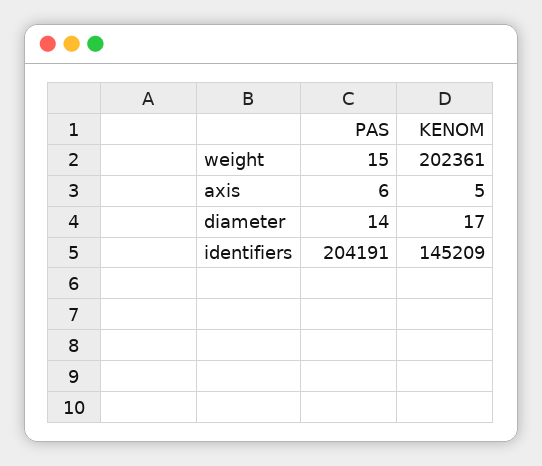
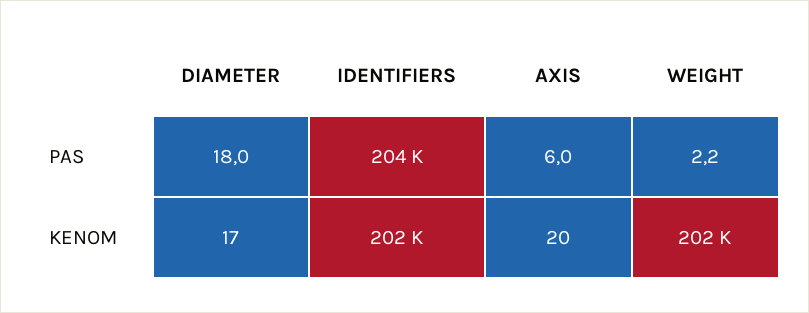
  {
    "PAS": {
-     "weight": 15,
+     "weight": 2.2,
      "axis": 6,
-     "diameter": 14,
+     "diameter": 18,
      "identifiers": 204191
    },
    "KENOM": {
      "weight": 202361,
-     "axis": 5,
+     "axis": 20,
      "diameter": 17,
-     "identifiers": 145209
+     "identifiers": 202000
    }
  }

